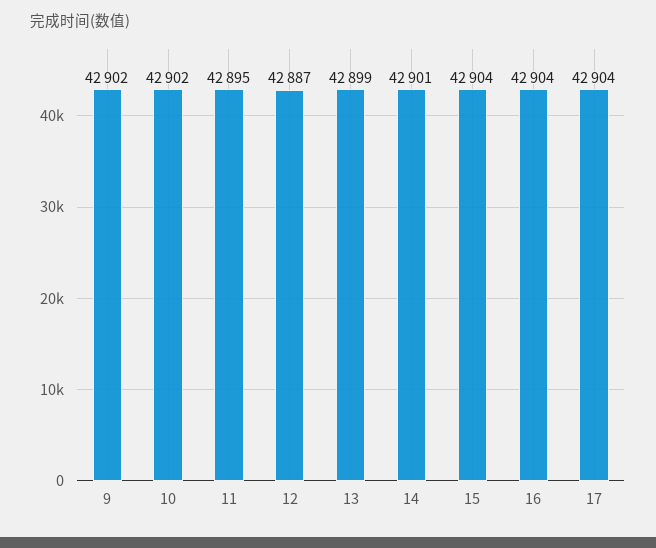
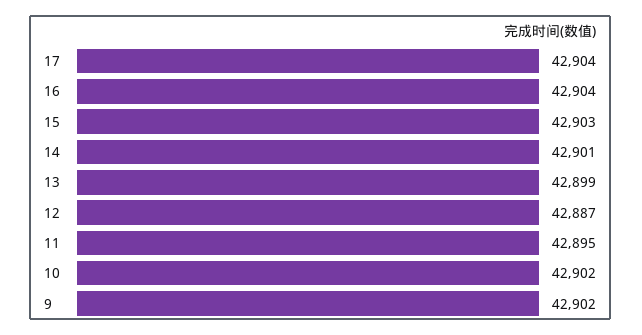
  {
    "9": 42902,
    "10": 42902,
    "11": 42895,
    "12": 42887,
    "13": 42899,
    "14": 42901,
-   "15": 42904,
+   "15": 42903,
    "16": 42904,
    "17": 42904
  }

